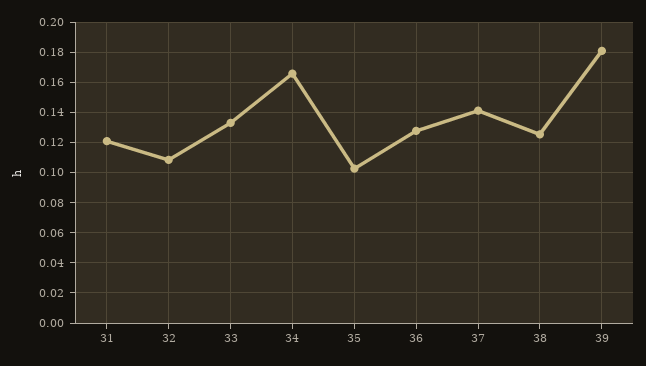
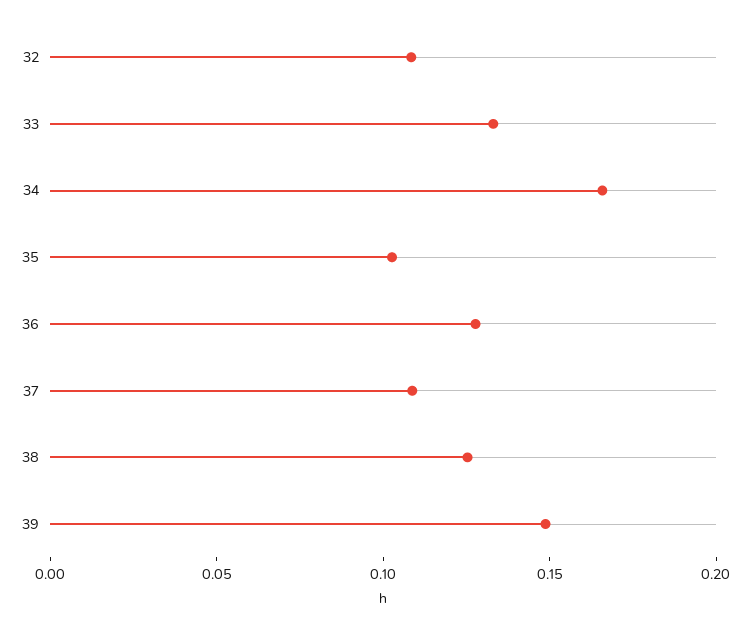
  {
-   "31": 0.12,
    "32": 0.11,
    "33": 0.135,
    "34": 0.165,
    "35": 0.105,
    "36": 0.13,
-   "37": 0.14,
+   "37": 0.11,
    "38": 0.125,
-   "39": 0.18
+   "39": 0.15
  }

